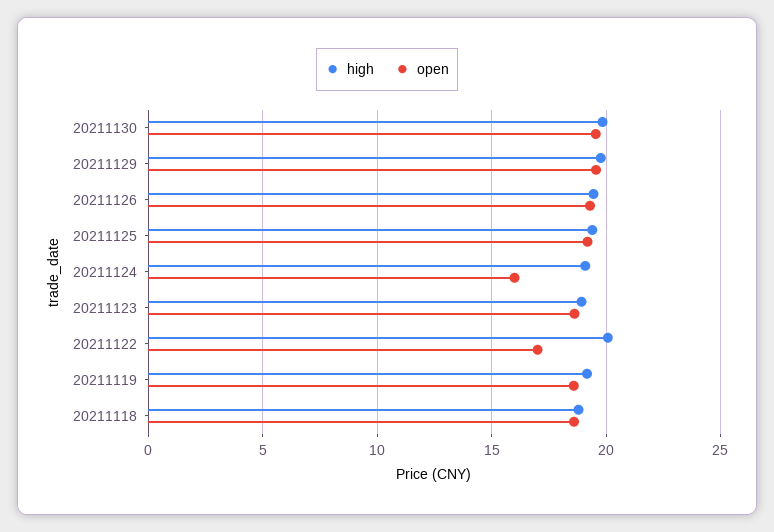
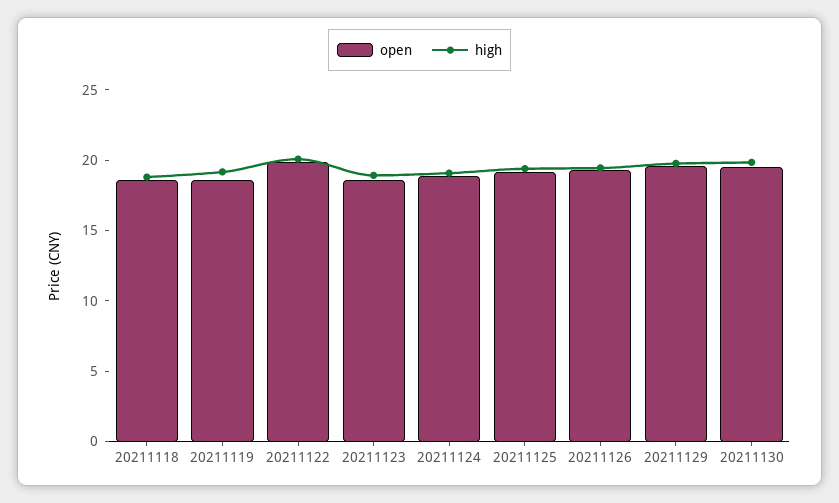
  {
    "high": {
      "20211130": 20,
      "20211129": 20,
      "20211126": 19.5,
      "20211125": 19.5,
      "20211124": 19,
      "20211123": 19,
      "20211122": 20,
      "20211119": 19,
      "20211118": 19
    },
    "open": {
      "20211130": 19.5,
      "20211129": 19.5,
      "20211126": 19.5,
      "20211125": 19,
-     "20211124": 16,
+     "20211124": 19,
      "20211123": 18.5,
-     "20211122": 17,
+     "20211122": 20,
      "20211119": 18.5,
      "20211118": 18.5
    }
  }

